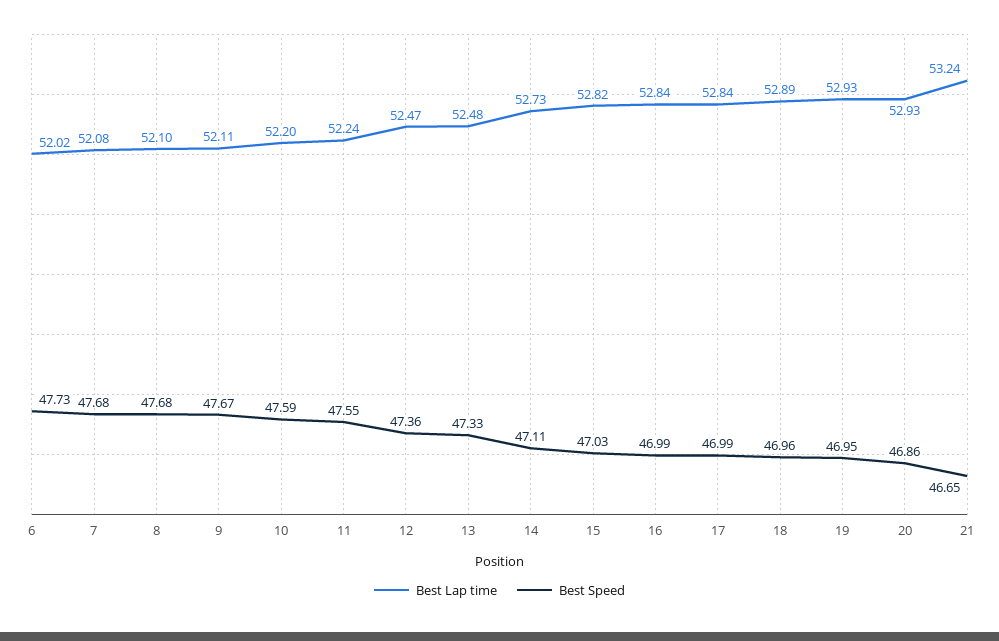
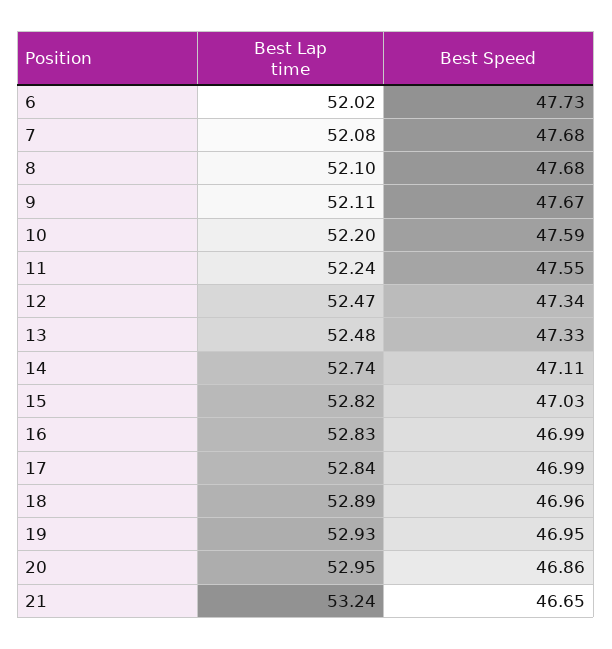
  {
    "Best Lap time": {
      "6": 52.02,
      "7": 52.08,
      "8": 52.1,
      "9": 52.11,
      "10": 52.2,
      "11": 52.24,
      "12": 52.47,
      "13": 52.48,
-     "14": 52.73,
+     "14": 52.74,
      "15": 52.82,
-     "16": 52.84,
+     "16": 52.83,
      "17": 52.84,
      "18": 52.89,
      "19": 52.93,
-     "20": 52.93,
+     "20": 52.95,
      "21": 53.24
    },
    "Best Speed": {
      "6": 47.73,
      "7": 47.68,
      "8": 47.68,
      "9": 47.67,
      "10": 47.59,
      "11": 47.55,
-     "12": 47.36,
+     "12": 47.34,
      "13": 47.33,
      "14": 47.11,
      "15": 47.03,
      "16": 46.99,
      "17": 46.99,
      "18": 46.96,
      "19": 46.95,
      "20": 46.86,
      "21": 46.65
    }
  }

